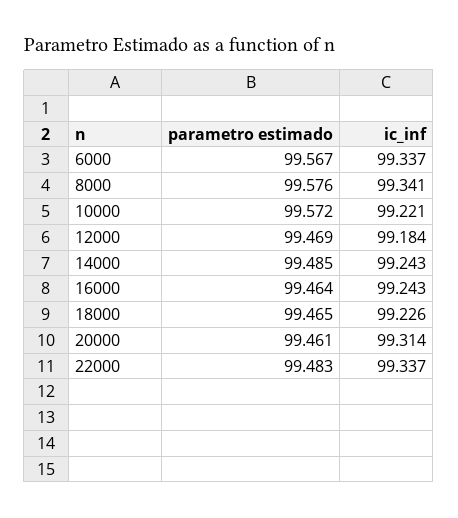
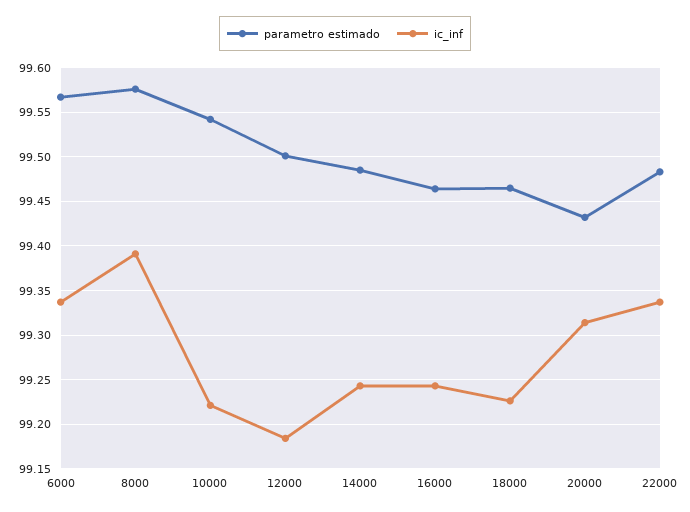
  {
    "parametro estimado": {
      "6000": 99.567,
      "8000": 99.576,
-     "10000": 99.572,
+     "10000": 99.54,
-     "12000": 99.469,
+     "12000": 99.5,
      "14000": 99.485,
      "16000": 99.464,
      "18000": 99.465,
-     "20000": 99.461,
+     "20000": 99.43,
      "22000": 99.483
    },
    "ic_inf": {
      "6000": 99.337,
-     "8000": 99.341,
+     "8000": 99.39,
      "10000": 99.221,
      "12000": 99.184,
      "14000": 99.243,
      "16000": 99.243,
      "18000": 99.226,
      "20000": 99.314,
      "22000": 99.337
    }
  }

